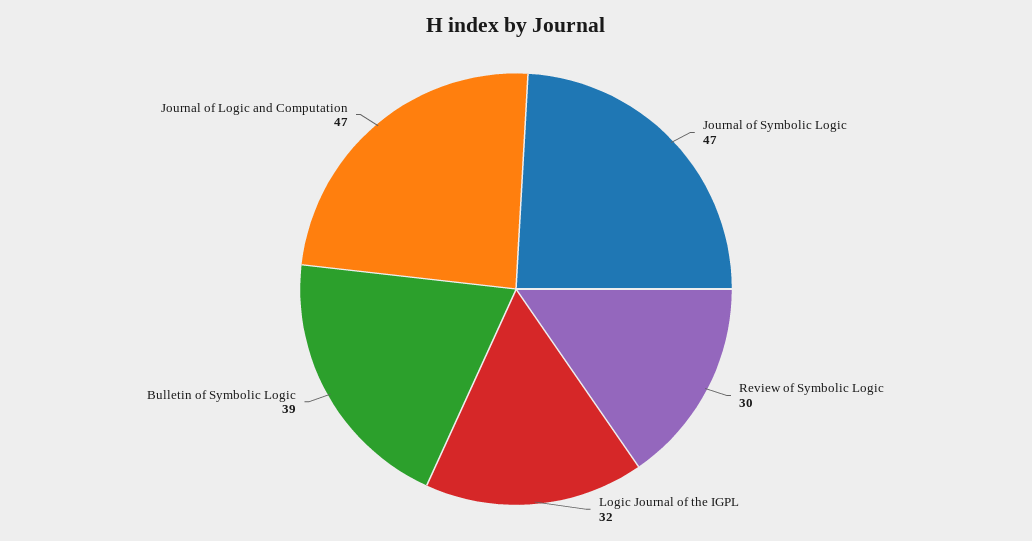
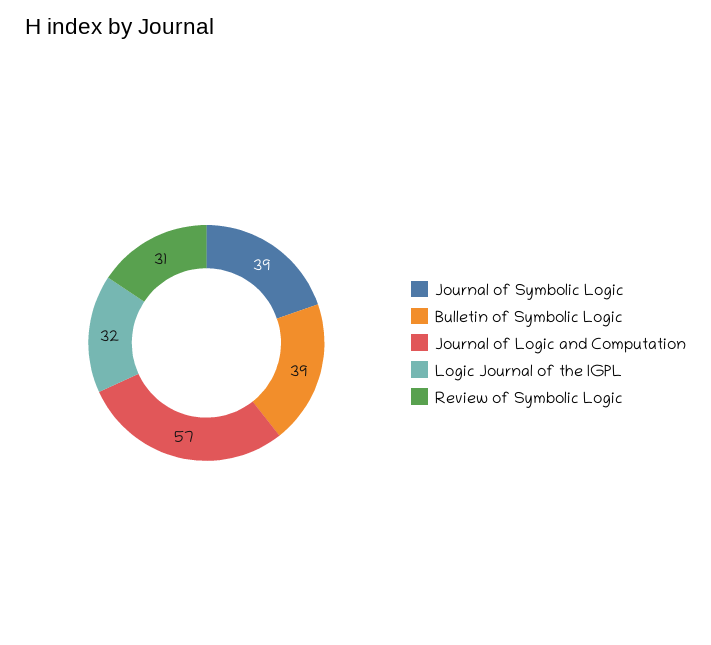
  {
-   "Journal of Symbolic Logic": 47,
+   "Journal of Symbolic Logic": 39,
-   "Review of Symbolic Logic": 30,
+   "Review of Symbolic Logic": 31,
    "Logic Journal of the IGPL": 32,
    "Bulletin of Symbolic Logic": 39,
-   "Journal of Logic and Computation": 47
+   "Journal of Logic and Computation": 57
  }

